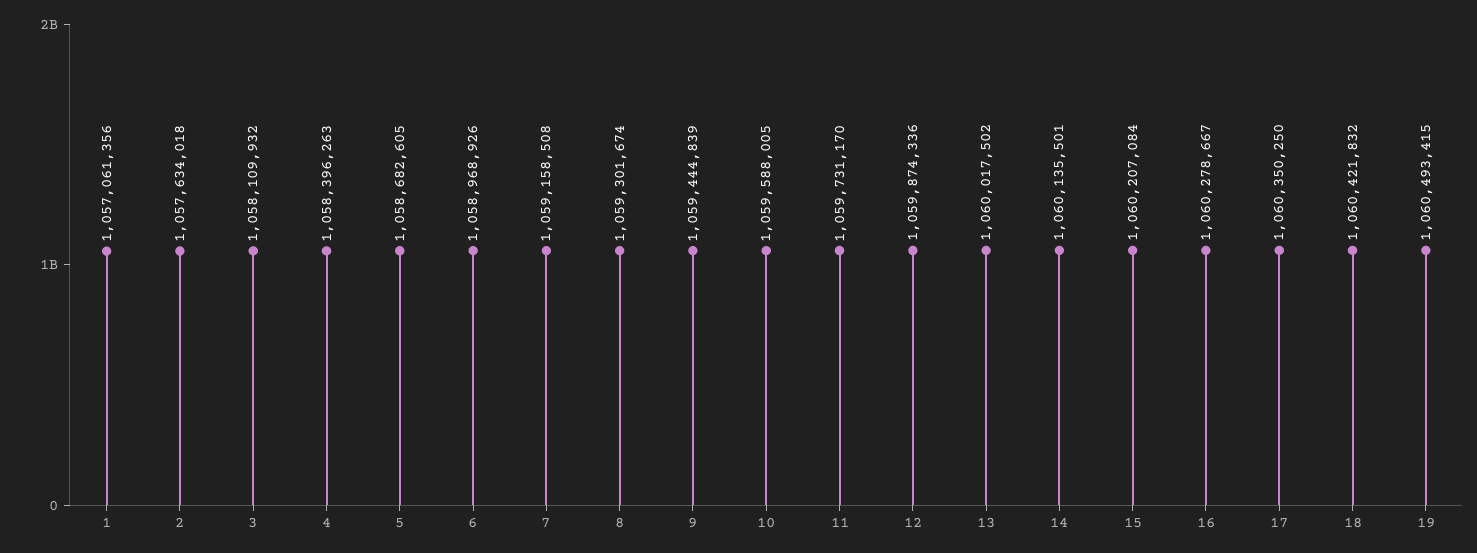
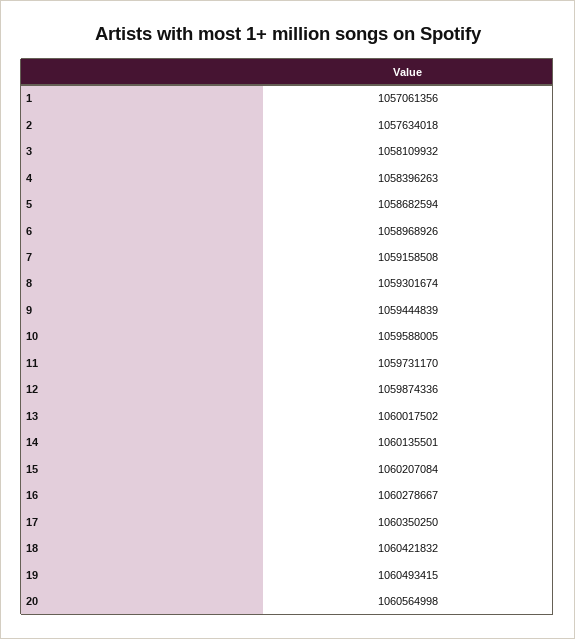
  {
    "1": 1057061356,
    "2": 1057634018,
    "3": 1058109932,
    "4": 1058396263,
-   "5": 1058682605,
+   "5": 1058682594,
    "6": 1058968926,
    "7": 1059158508,
    "8": 1059301674,
    "9": 1059444839,
    "10": 1059588005,
    "11": 1059731170,
    "12": 1059874336,
    "13": 1060017502,
    "14": 1060135501,
    "15": 1060207084,
    "16": 1060278667,
    "17": 1060350250,
    "18": 1060421832,
-   "19": 1060493415
+   "19": 1060493415,
+   "20": 1060564998
  }

